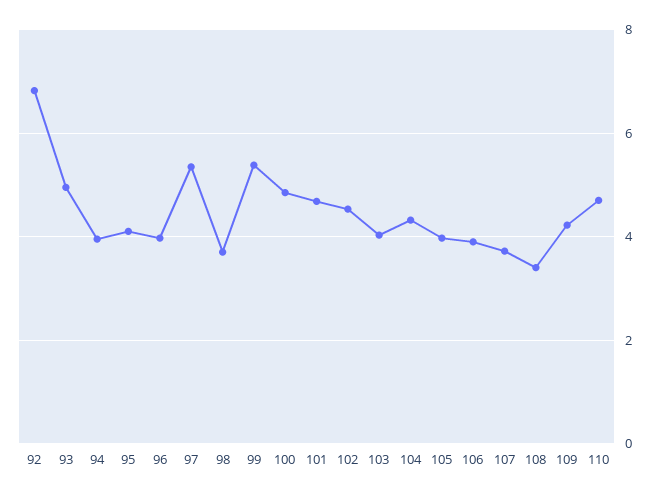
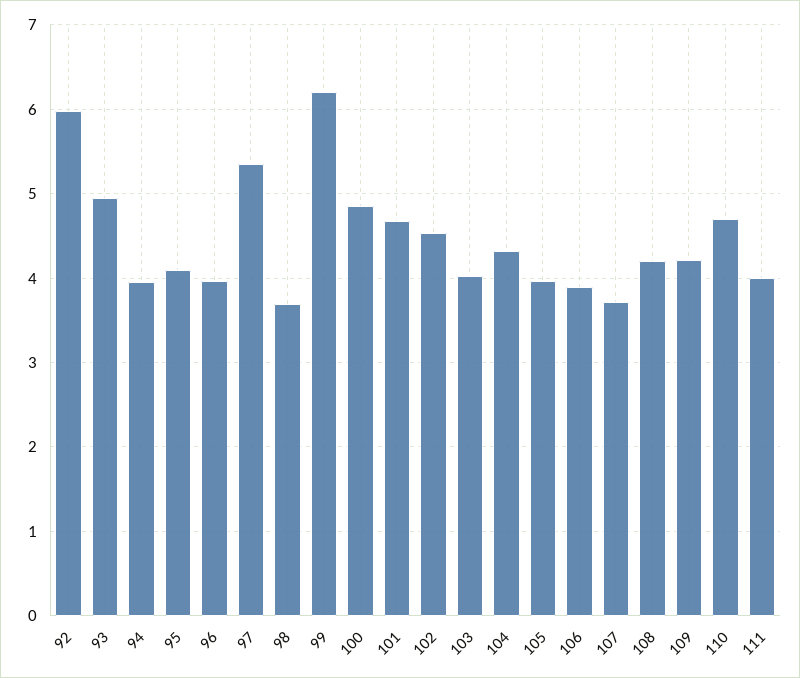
  {
-   "92": 6.8,
+   "92": 6,
    "93": 5,
    "94": 4,
    "95": 4.1,
    "96": 4,
    "97": 5.4,
    "98": 3.7,
-   "99": 5.4,
+   "99": 6.2,
    "100": 4.9,
    "101": 4.7,
    "102": 4.5,
    "103": 4,
    "104": 4.3,
    "105": 4,
    "106": 3.9,
    "107": 3.7,
-   "108": 3.4,
+   "108": 4.2,
    "109": 4.2,
-   "110": 4.7
+   "110": 4.7,
+   "111": 4
  }

